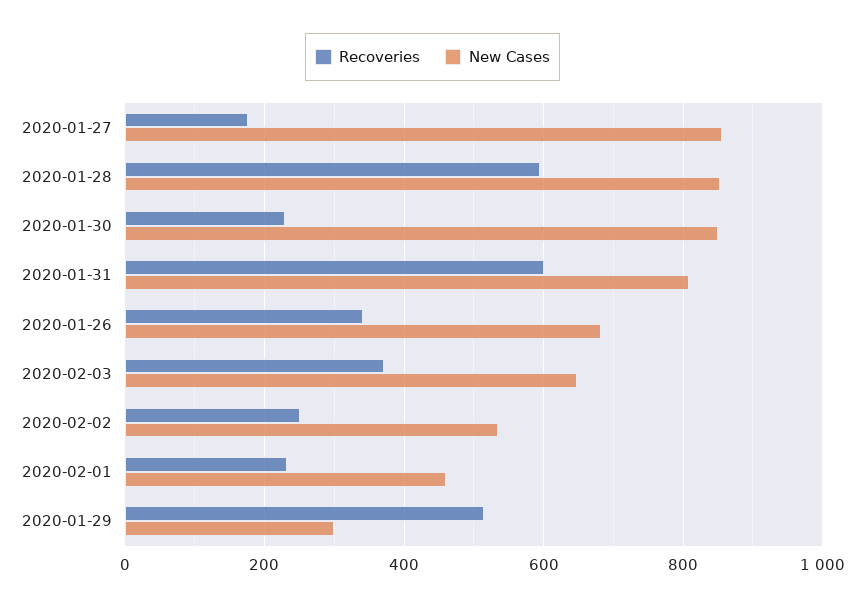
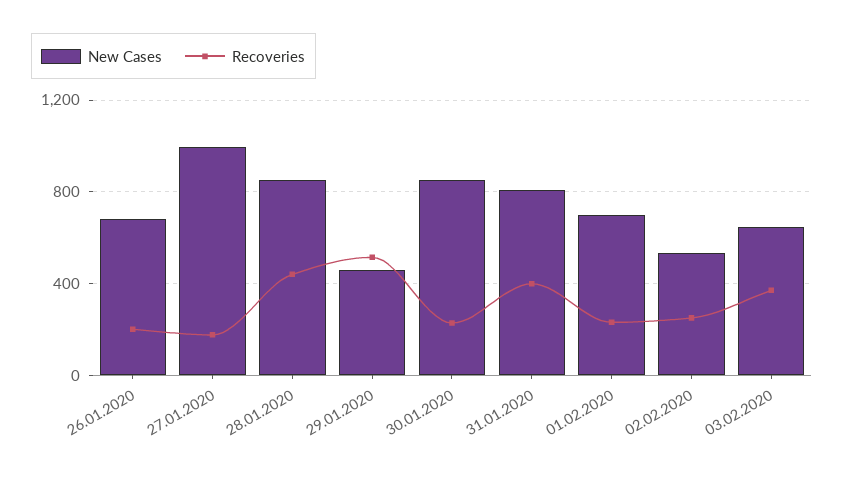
  {
    "Recoveries": {
      "2020-01-27": 180,
-     "2020-01-28": 600,
+     "2020-01-28": 450,
      "2020-01-30": 220,
-     "2020-01-31": 600,
+     "2020-01-31": 400,
-     "2020-01-26": 340,
+     "2020-01-26": 200,
      "2020-02-03": 380,
      "2020-02-02": 260,
      "2020-02-01": 240,
      "2020-01-29": 520
    },
    "New Cases": {
-     "2020-01-27": 860,
+     "2020-01-27": 1000,
      "2020-01-28": 860,
      "2020-01-30": 860,
      "2020-01-31": 800,
      "2020-01-26": 680,
      "2020-02-03": 640,
      "2020-02-02": 540,
-     "2020-02-01": 460,
+     "2020-02-01": 700,
-     "2020-01-29": 300
+     "2020-01-29": 450
    }
  }

